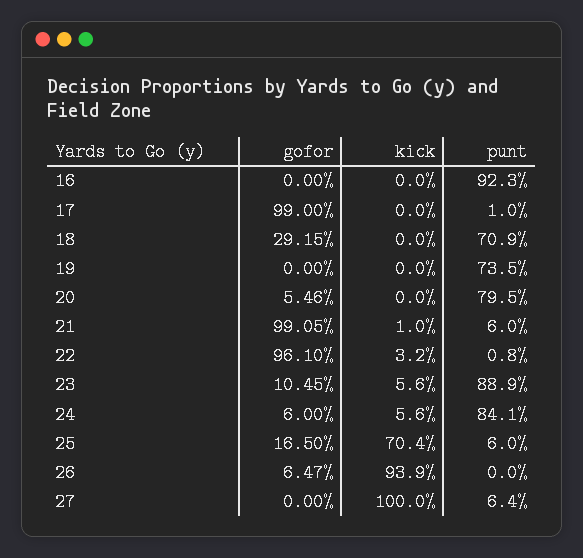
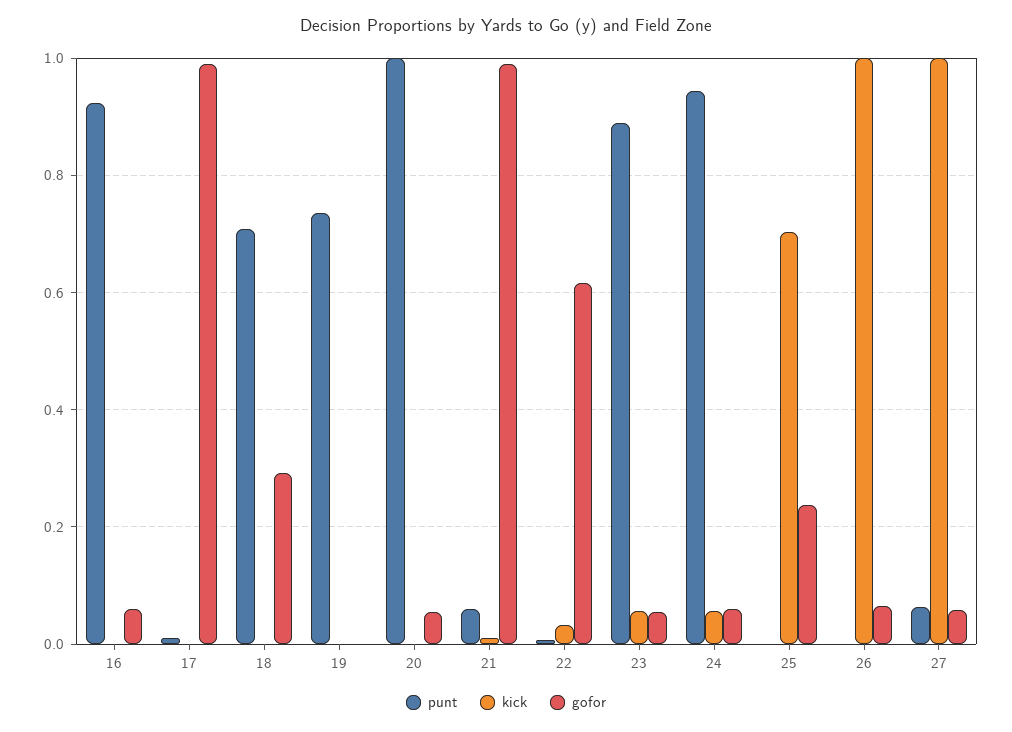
  {
    "gofor": {
-     "16": 0,
+     "16": 0.06,
      "17": 0.99,
      "18": 0.2915,
      "19": 0,
      "20": 0.0546,
      "21": 0.9905,
-     "22": 0.961,
+     "22": 0.62,
-     "23": 0.1045,
+     "23": 0.06,
      "24": 0.06,
-     "25": 0.165,
+     "25": 0.24,
      "26": 0.0647,
-     "27": 0
+     "27": 0.06
    },
    "kick": {
      "16": 0,
      "17": 0,
      "18": 0,
      "19": 0,
      "20": 0,
      "21": 0.01,
      "22": 0.032,
      "23": 0.056,
      "24": 0.056,
      "25": 0.704,
-     "26": 0.939,
+     "26": 1,
      "27": 1
    },
    "punt": {
      "16": 0.923,
      "17": 0.01,
      "18": 0.709,
      "19": 0.735,
-     "20": 0.795,
+     "20": 1,
      "21": 0.06,
      "22": 0.008,
      "23": 0.889,
-     "24": 0.841,
+     "24": 0.94,
-     "25": 0.06,
+     "25": 0,
      "26": 0,
      "27": 0.064
    }
  }

